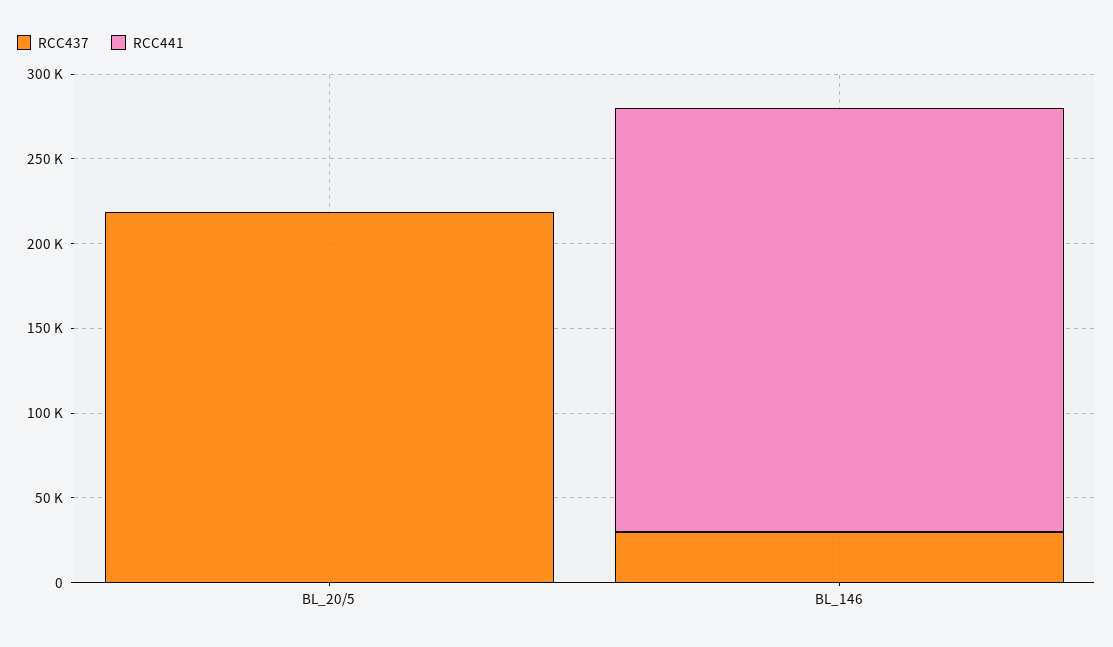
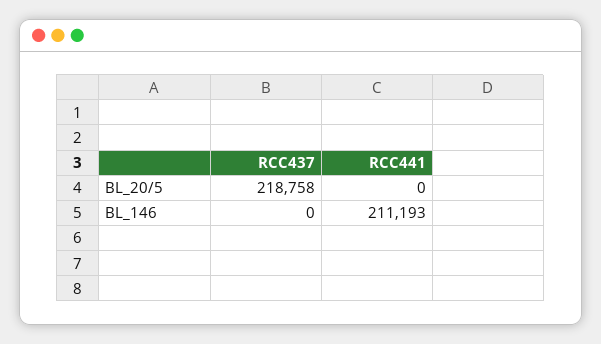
  {
    "RCC437": {
      "BL_20/5": 218758,
-     "BL_146": 30000
+     "BL_146": 0
    },
    "RCC441": {
      "BL_20/5": 0,
-     "BL_146": 250000
+     "BL_146": 211193
    }
  }

